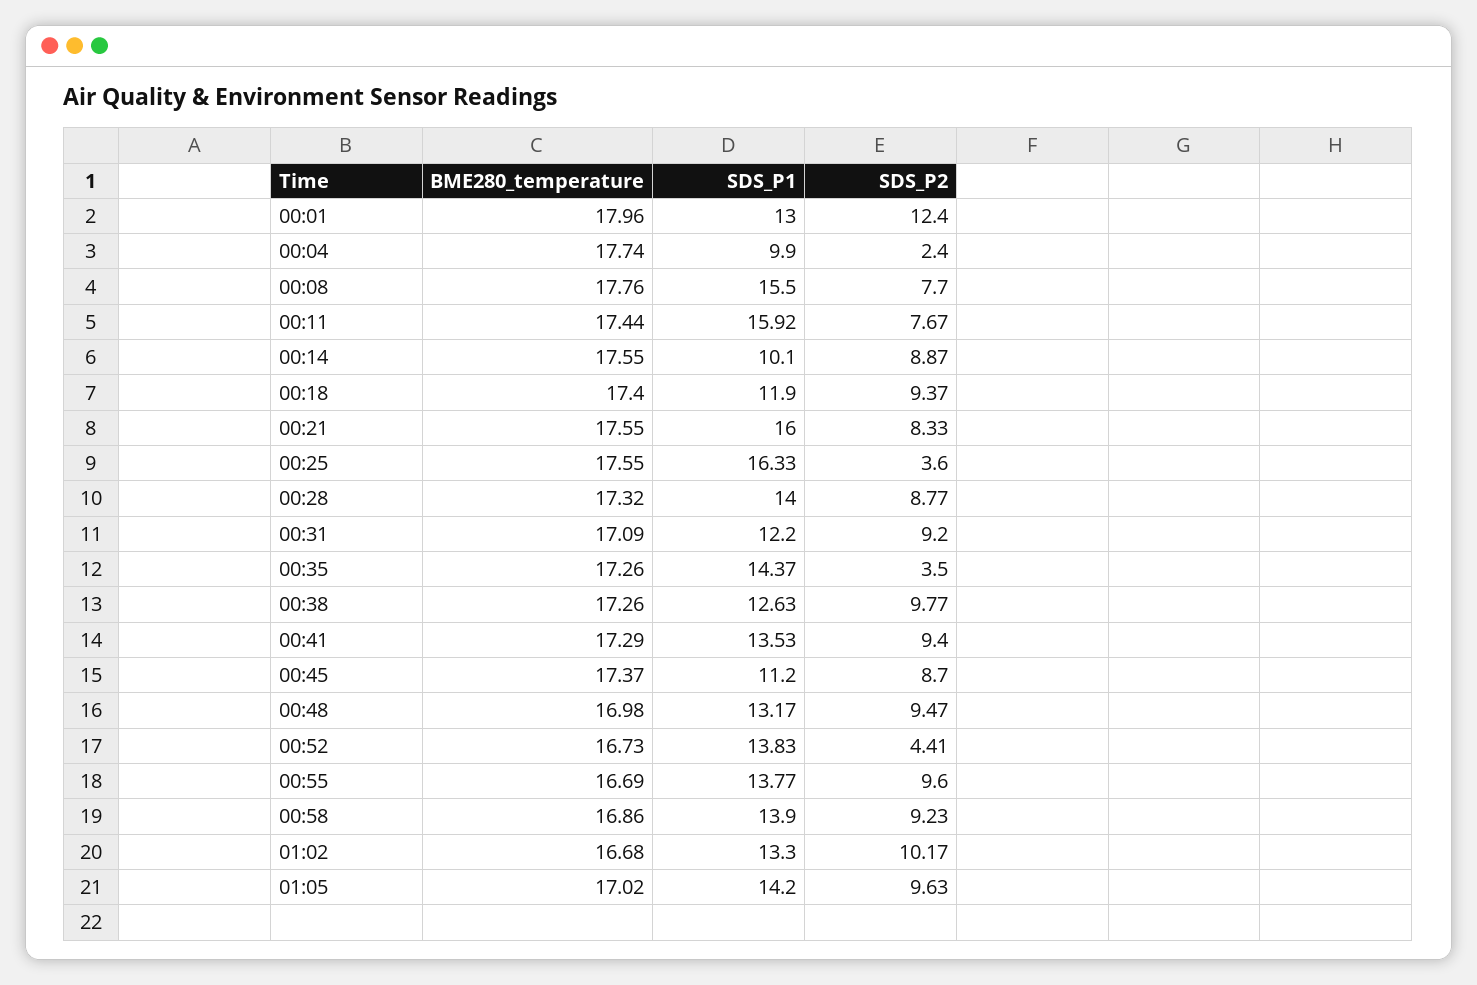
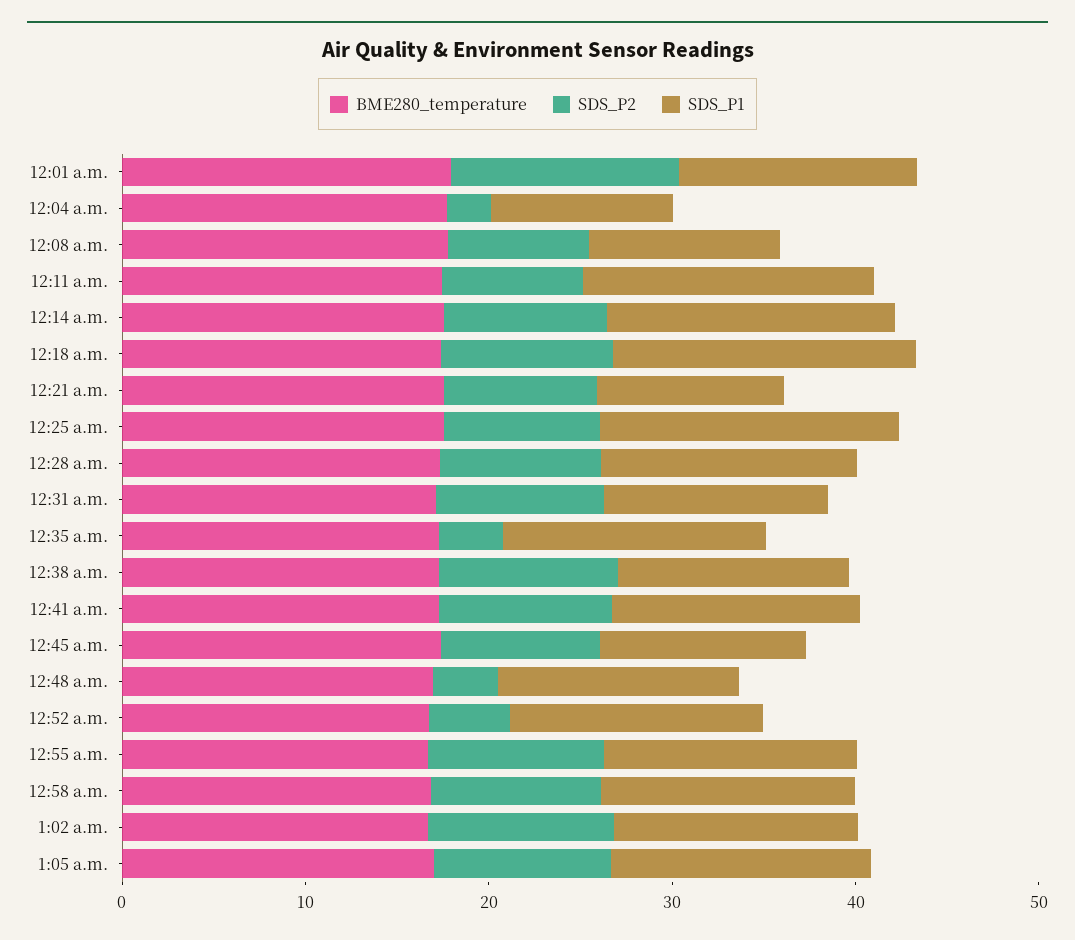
  {
    "BME280_temperature": {
      "00:01": 17.96,
      "00:04": 17.74,
      "00:08": 17.76,
      "00:11": 17.44,
      "00:14": 17.55,
      "00:18": 17.4,
      "00:21": 17.55,
      "00:25": 17.55,
      "00:28": 17.32,
      "00:31": 17.09,
      "00:35": 17.26,
      "00:38": 17.26,
      "00:41": 17.29,
      "00:45": 17.37,
      "00:48": 16.98,
      "00:52": 16.73,
      "00:55": 16.69,
      "00:58": 16.86,
      "01:02": 16.68,
      "01:05": 17.02
    },
    "SDS_P1": {
      "00:01": 13,
      "00:04": 9.9,
-     "00:08": 15.5,
+     "00:08": 10,
      "00:11": 15.92,
-     "00:14": 10.1,
+     "00:14": 16,
-     "00:18": 11.9,
+     "00:18": 16,
-     "00:21": 16,
+     "00:21": 10,
      "00:25": 16.33,
      "00:28": 14,
      "00:31": 12.2,
      "00:35": 14.37,
      "00:38": 12.63,
      "00:41": 13.53,
      "00:45": 11.2,
      "00:48": 13.17,
      "00:52": 13.83,
      "00:55": 13.77,
      "00:58": 13.9,
      "01:02": 13.3,
      "01:05": 14.2
    },
    "SDS_P2": {
      "00:01": 12.4,
      "00:04": 2.4,
      "00:08": 7.7,
      "00:11": 7.67,
      "00:14": 8.87,
      "00:18": 9.37,
      "00:21": 8.33,
-     "00:25": 3.6,
+     "00:25": 8,
      "00:28": 8.77,
      "00:31": 9.2,
      "00:35": 3.5,
      "00:38": 9.77,
      "00:41": 9.4,
      "00:45": 8.7,
-     "00:48": 9.47,
+     "00:48": 4,
      "00:52": 4.41,
      "00:55": 9.6,
      "00:58": 9.23,
      "01:02": 10.17,
      "01:05": 9.63
    }
  }

